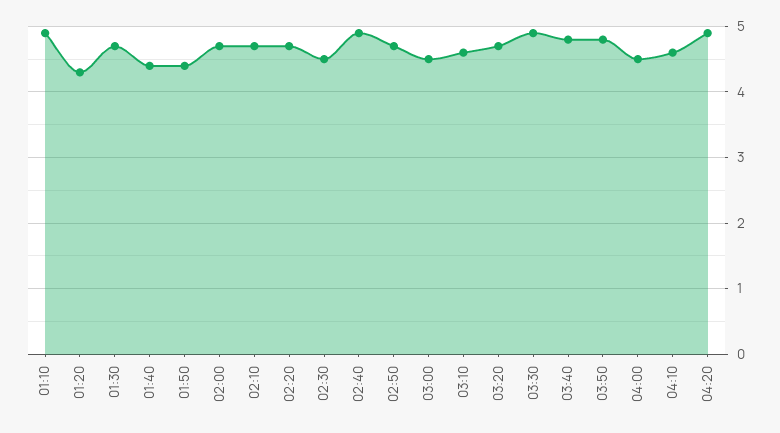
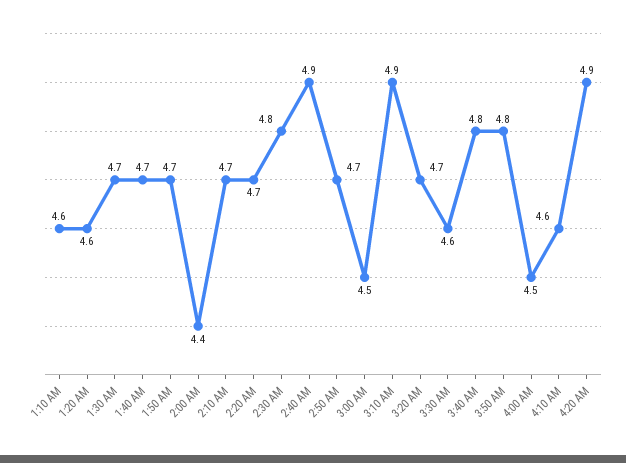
  {
-   "01:10": 4.9,
+   "01:10": 4.6,
-   "01:20": 4.3,
+   "01:20": 4.6,
    "01:30": 4.7,
-   "01:40": 4.4,
+   "01:40": 4.7,
-   "01:50": 4.4,
+   "01:50": 4.7,
-   "02:00": 4.7,
+   "02:00": 4.4,
    "02:10": 4.7,
    "02:20": 4.7,
-   "02:30": 4.5,
+   "02:30": 4.8,
    "02:40": 4.9,
    "02:50": 4.7,
    "03:00": 4.5,
-   "03:10": 4.6,
+   "03:10": 4.9,
    "03:20": 4.7,
-   "03:30": 4.9,
+   "03:30": 4.6,
    "03:40": 4.8,
    "03:50": 4.8,
    "04:00": 4.5,
    "04:10": 4.6,
    "04:20": 4.9
  }

